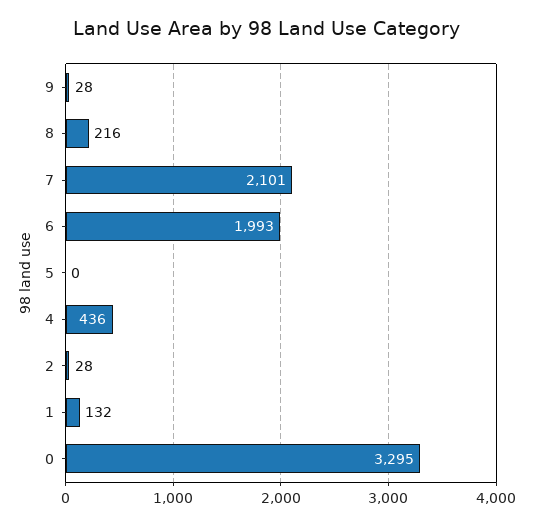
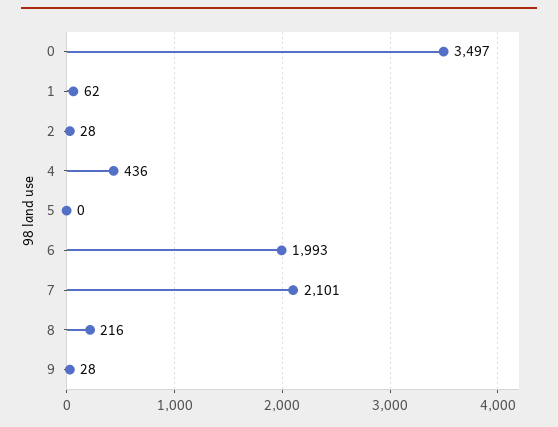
  {
    "9": 28,
    "8": 216,
    "7": 2101,
    "6": 1993,
    "5": 0,
    "4": 436,
    "2": 28,
-   "1": 132,
+   "1": 62,
-   "0": 3295
+   "0": 3497
  }

